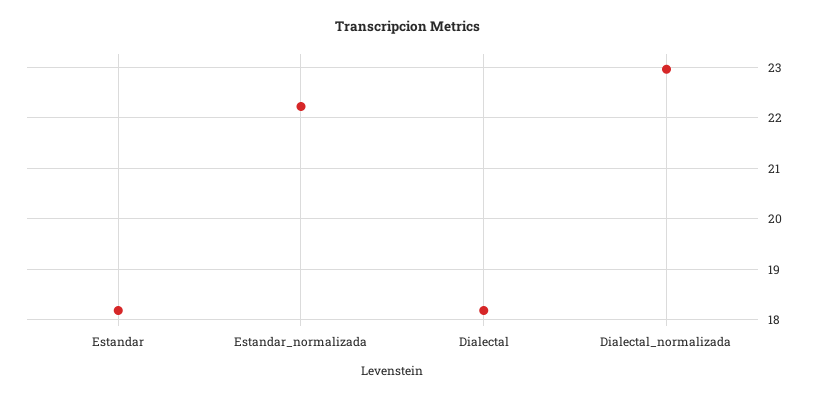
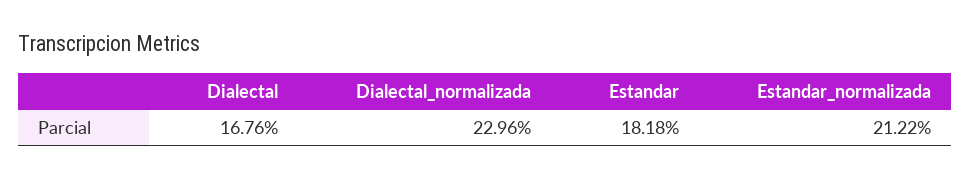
  {
    "Estandar": 18.18,
-   "Estandar_normalizada": 22.2,
+   "Estandar_normalizada": 21.22,
-   "Dialectal": 18.2,
+   "Dialectal": 16.76,
    "Dialectal_normalizada": 22.96
  }

